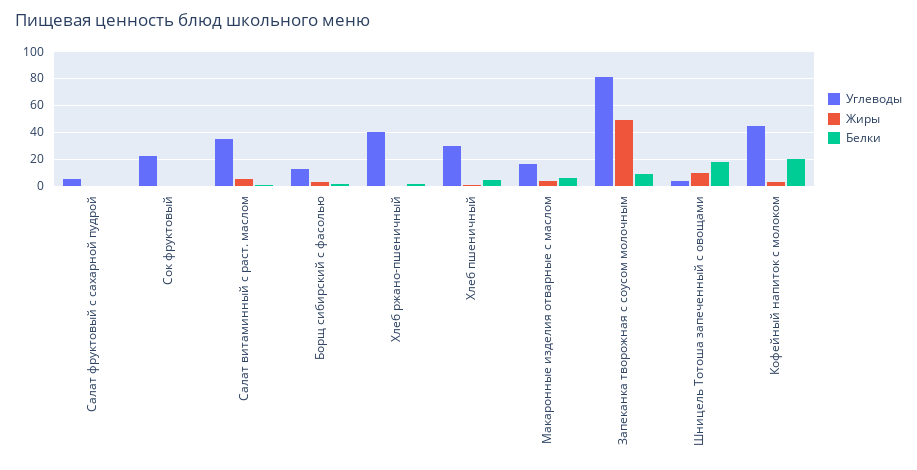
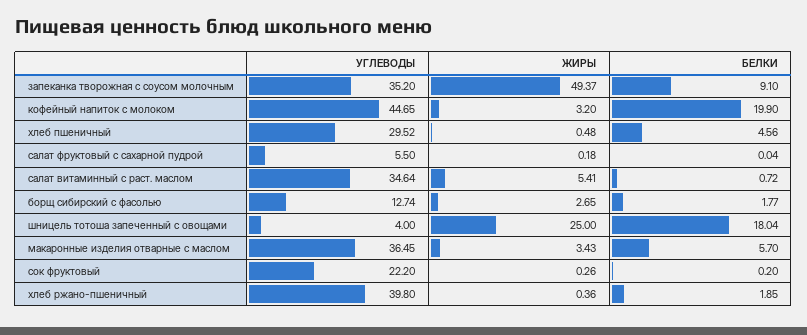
  {
    "Углеводы": {
      "Салат фруктовый с сахарной пудрой": 5.5,
      "Сок фруктовый": 22.2,
      "Салат витаминный с раст. маслом": 34.64,
      "Борщ сибирский с фасолью": 12.74,
      "Хлеб ржано-пшеничный": 39.8,
      "Хлеб пшеничный": 29.52,
-     "Макаронные изделия отварные с маслом": 15,
+     "Макаронные изделия отварные с маслом": 36.45,
-     "Запеканка творожная с соусом молочным": 80,
+     "Запеканка творожная с соусом молочным": 35.2,
      "Шницель Тотоша запеченный с овощами": 4,
      "Кофейный напиток с молоком": 44.65
    },
    "Жиры": {
      "Салат фруктовый с сахарной пудрой": 0.18,
      "Сок фруктовый": 0.26,
      "Салат витаминный с раст. маслом": 5.41,
      "Борщ сибирский с фасолью": 2.65,
      "Хлеб ржано-пшеничный": 0.36,
      "Хлеб пшеничный": 0.48,
      "Макаронные изделия отварные с маслом": 3.43,
      "Запеканка творожная с соусом молочным": 49.37,
-     "Шницель Тотоша запеченный с овощами": 10,
+     "Шницель Тотоша запеченный с овощами": 25,
      "Кофейный напиток с молоком": 3.2
    },
    "Белки": {
      "Салат фруктовый с сахарной пудрой": 0.04,
      "Сок фруктовый": 0.2,
      "Салат витаминный с раст. маслом": 0.72,
      "Борщ сибирский с фасолью": 1.77,
      "Хлеб ржано-пшеничный": 1.85,
      "Хлеб пшеничный": 4.56,
      "Макаронные изделия отварные с маслом": 5.7,
      "Запеканка творожная с соусом молочным": 9.1,
      "Шницель Тотоша запеченный с овощами": 18.04,
      "Кофейный напиток с молоком": 19.9
    }
  }

